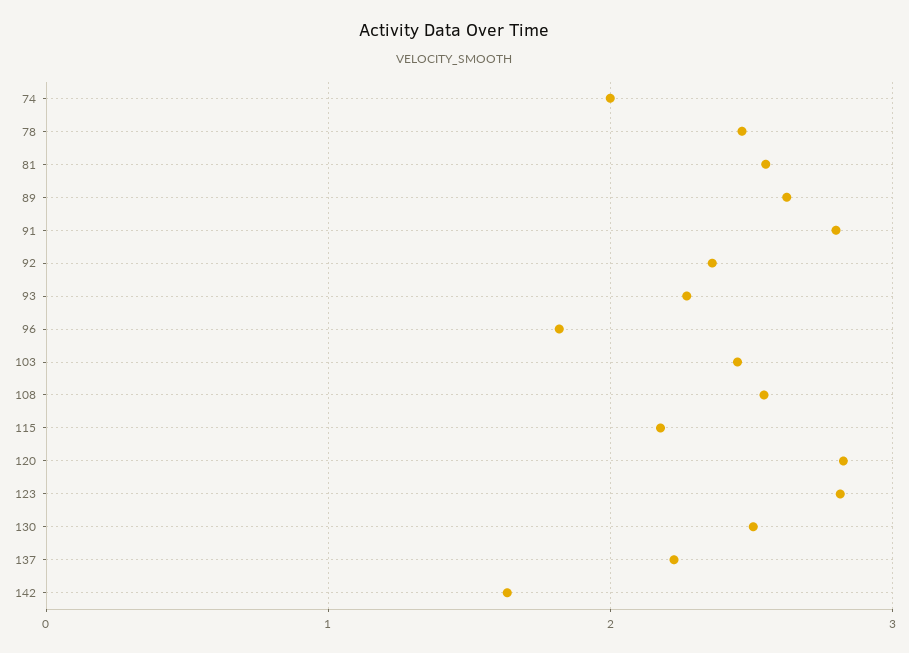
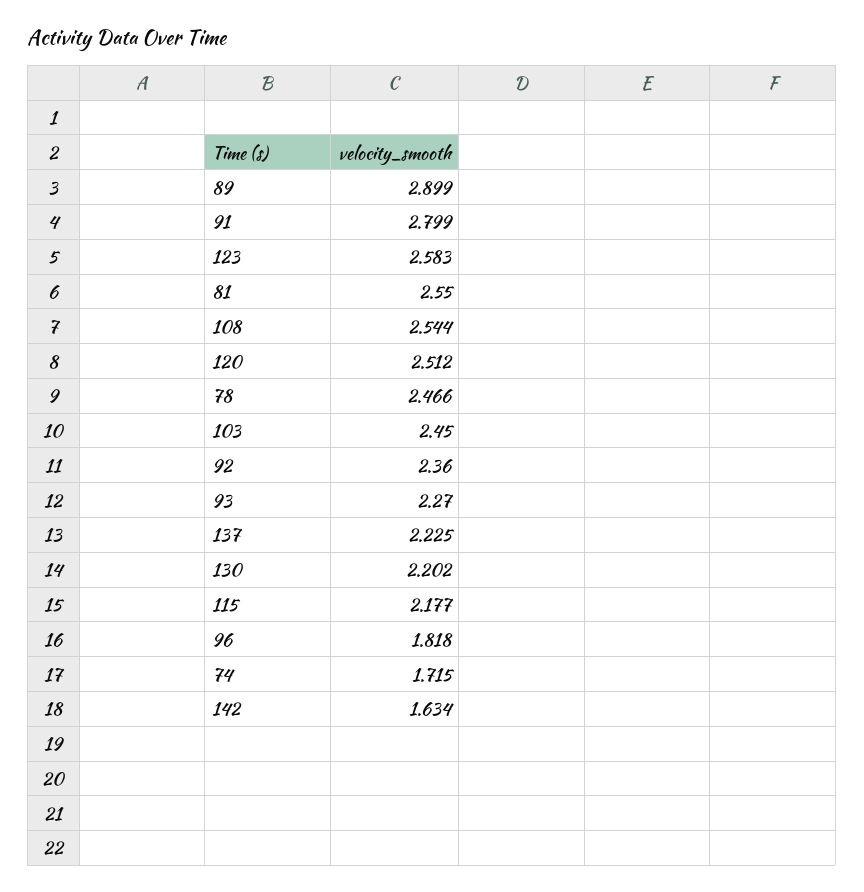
  {
-   "74": 2,
+   "74": 1.715,
    "78": 2.466,
    "81": 2.55,
-   "89": 2.6,
+   "89": 2.899,
    "91": 2.799,
    "92": 2.36,
    "93": 2.27,
    "96": 1.818,
    "103": 2.45,
    "108": 2.544,
    "115": 2.177,
-   "120": 2.8,
+   "120": 2.512,
-   "123": 2.8,
+   "123": 2.583,
-   "130": 2.5,
+   "130": 2.202,
    "137": 2.225,
    "142": 1.634
  }

